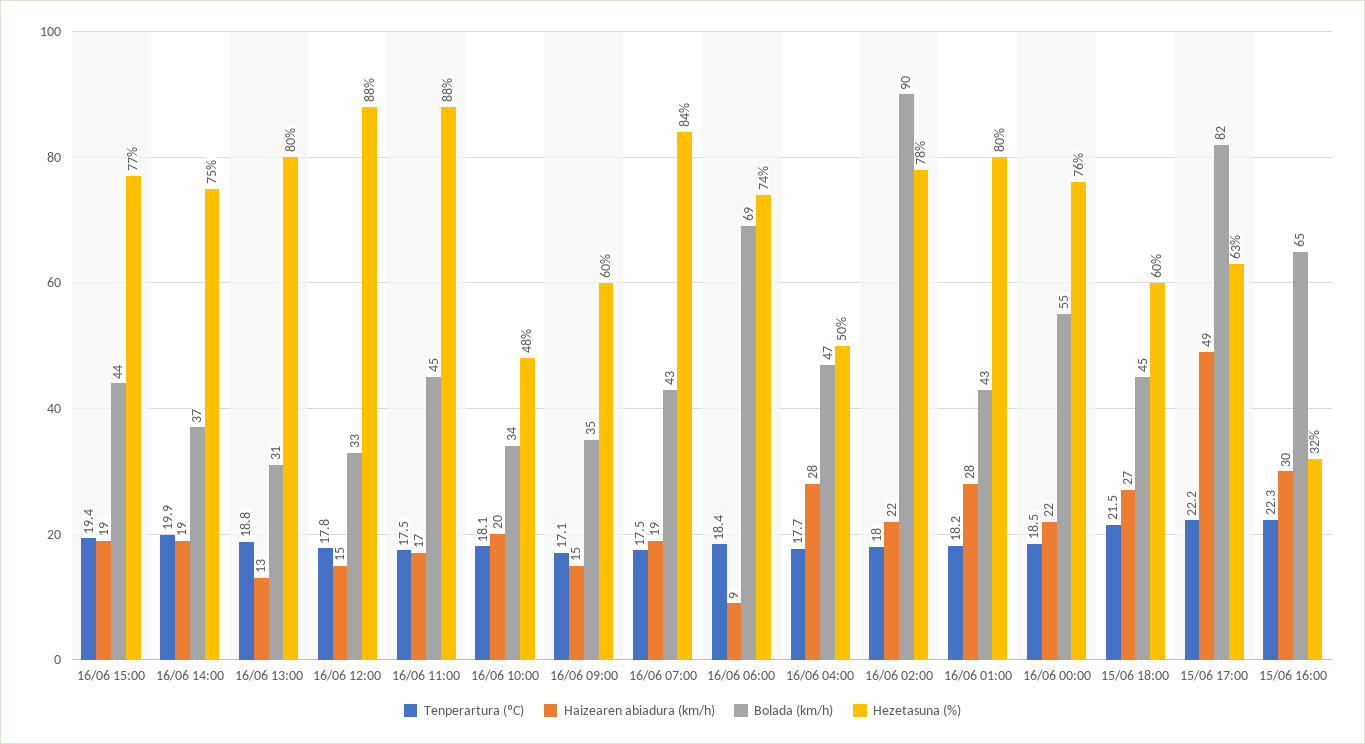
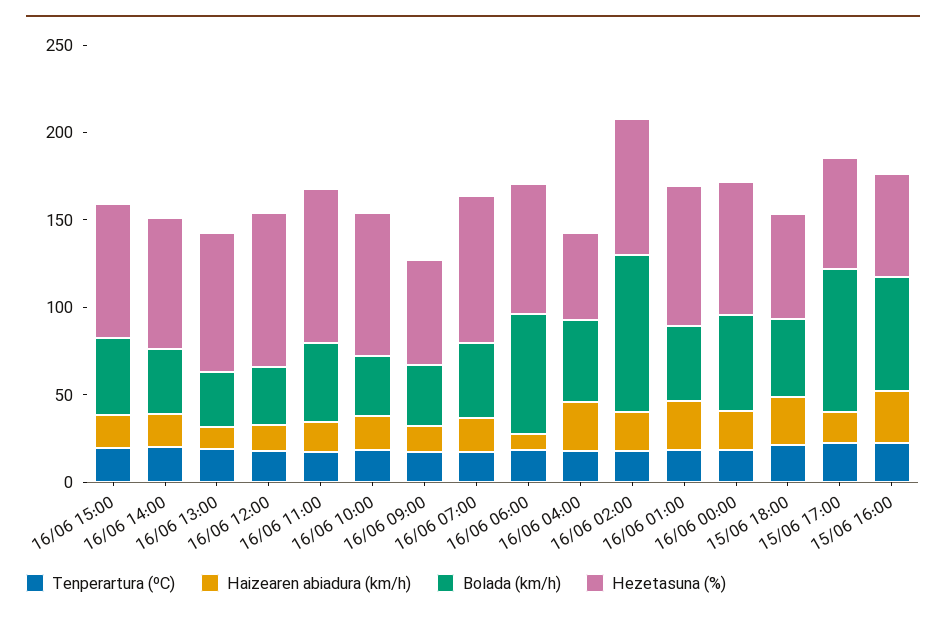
  {
    "Tenperartura (ºC)": {
      "16/06 15:00": 19.4,
      "16/06 14:00": 19.9,
      "16/06 13:00": 18.8,
      "16/06 12:00": 17.8,
      "16/06 11:00": 17.5,
      "16/06 10:00": 18.1,
      "16/06 09:00": 17.1,
      "16/06 07:00": 17.5,
      "16/06 06:00": 18.4,
      "16/06 04:00": 17.7,
      "16/06 02:00": 18,
      "16/06 01:00": 18.2,
      "16/06 00:00": 18.5,
      "15/06 18:00": 21.5,
      "15/06 17:00": 22.2,
      "15/06 16:00": 22.3
    },
    "Haizearen abiadura (km/h)": {
      "16/06 15:00": 19,
      "16/06 14:00": 19,
      "16/06 13:00": 13,
      "16/06 12:00": 15,
      "16/06 11:00": 17,
      "16/06 10:00": 20,
      "16/06 09:00": 15,
      "16/06 07:00": 19,
      "16/06 06:00": 9,
      "16/06 04:00": 28,
      "16/06 02:00": 22,
      "16/06 01:00": 28,
      "16/06 00:00": 22,
      "15/06 18:00": 27,
-     "15/06 17:00": 49,
+     "15/06 17:00": 20,
      "15/06 16:00": 30
    },
    "Bolada (km/h)": {
      "16/06 15:00": 44,
      "16/06 14:00": 37,
      "16/06 13:00": 31,
      "16/06 12:00": 33,
      "16/06 11:00": 45,
      "16/06 10:00": 34,
      "16/06 09:00": 35,
      "16/06 07:00": 43,
      "16/06 06:00": 69,
      "16/06 04:00": 47,
      "16/06 02:00": 90,
      "16/06 01:00": 43,
      "16/06 00:00": 55,
      "15/06 18:00": 45,
      "15/06 17:00": 82,
      "15/06 16:00": 65
    },
    "Hezetasuna (%)": {
      "16/06 15:00": 77,
      "16/06 14:00": 75,
      "16/06 13:00": 80,
      "16/06 12:00": 88,
      "16/06 11:00": 88,
-     "16/06 10:00": 48,
+     "16/06 10:00": 80,
      "16/06 09:00": 60,
      "16/06 07:00": 84,
      "16/06 06:00": 74,
      "16/06 04:00": 50,
      "16/06 02:00": 78,
      "16/06 01:00": 80,
      "16/06 00:00": 76,
      "15/06 18:00": 60,
      "15/06 17:00": 63,
-     "15/06 16:00": 32
+     "15/06 16:00": 60
    }
  }

